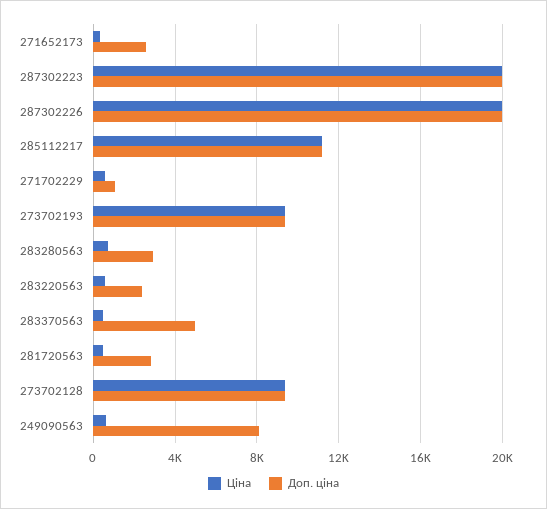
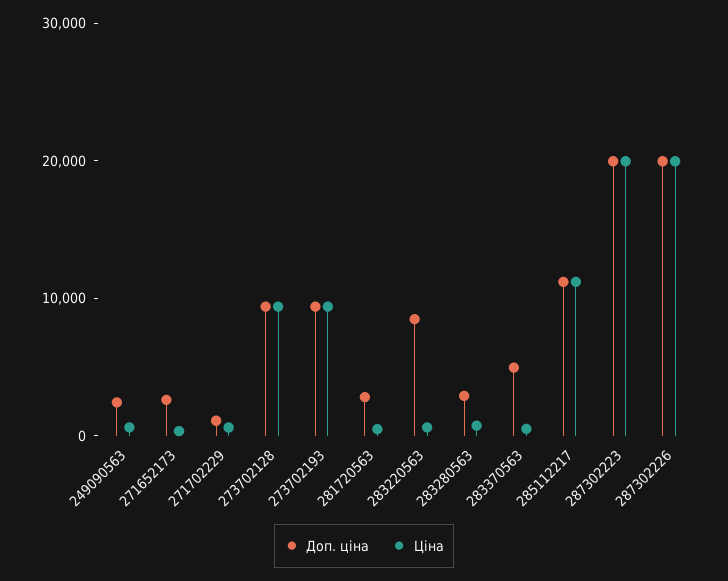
  {
    "Ціна": {
      "271652173": 500,
      "287302223": 20000,
      "287302226": 20000,
      "285112217": 11000,
      "271702229": 500,
      "273702193": 9500,
      "283280563": 500,
      "283220563": 500,
      "283370563": 500,
      "281720563": 500,
      "273702128": 9500,
      "249090563": 500
    },
    "Доп. ціна": {
      "271652173": 2500,
      "287302223": 20000,
      "287302226": 20000,
      "285112217": 11000,
      "271702229": 1000,
      "273702193": 9500,
      "283280563": 3000,
-     "283220563": 2500,
+     "283220563": 8000,
      "283370563": 5000,
      "281720563": 3000,
      "273702128": 9500,
-     "249090563": 8000
+     "249090563": 2000
    }
  }

